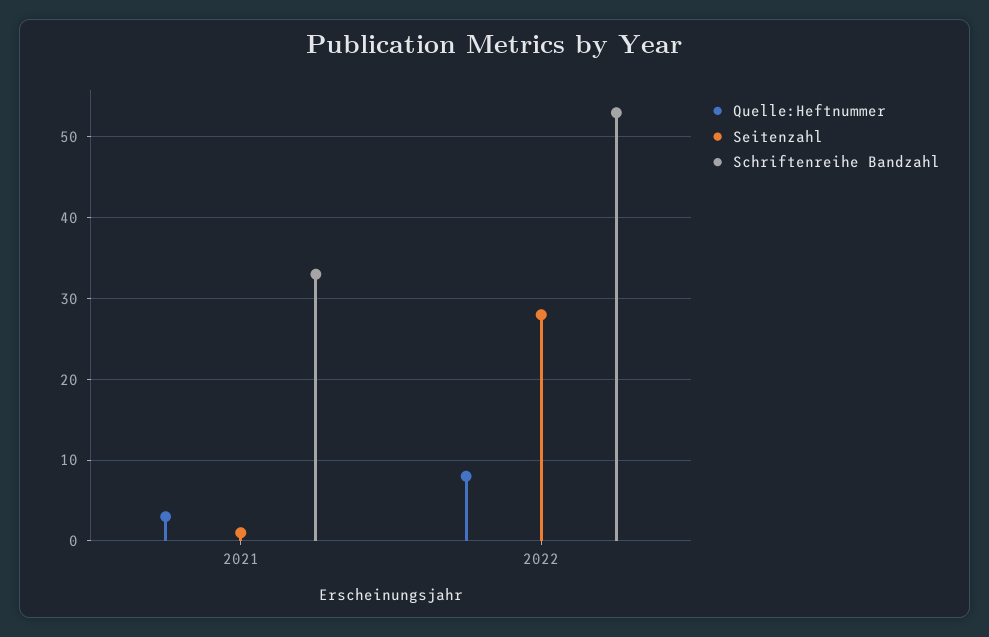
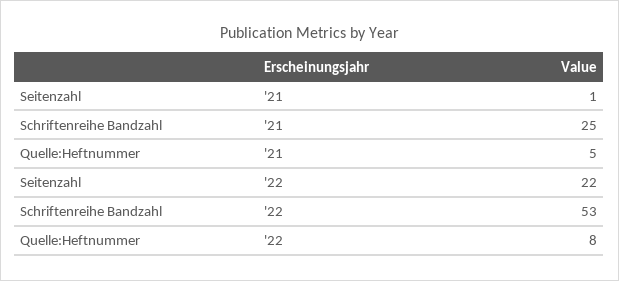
  {
    "Quelle:Heftnummer": {
-     "2021": 3,
+     "2021": 5,
      "2022": 8
    },
    "Seitenzahl": {
      "2021": 1,
-     "2022": 28
+     "2022": 22
    },
    "Schriftenreihe Bandzahl": {
-     "2021": 33,
+     "2021": 25,
      "2022": 53
    }
  }

